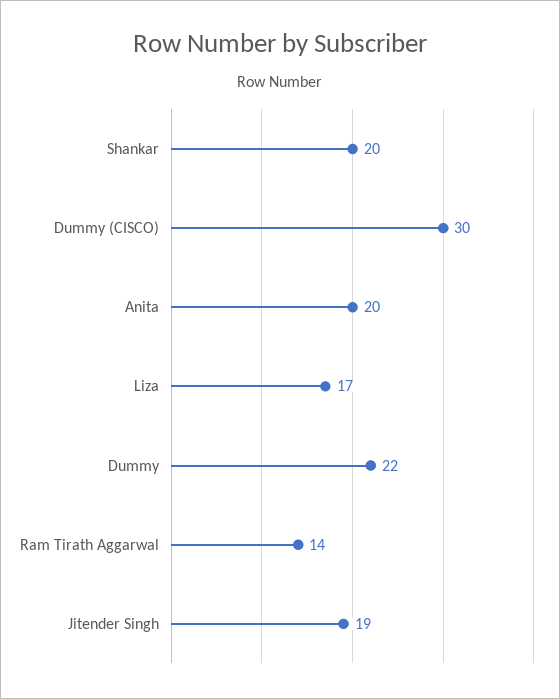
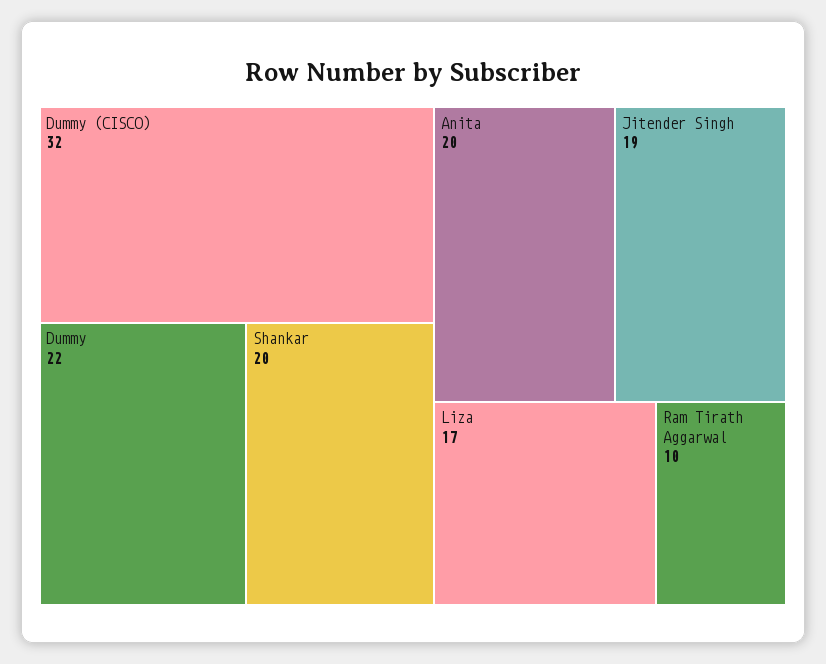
  {
    "Shankar": 20,
-   "Dummy (CISCO)": 30,
+   "Dummy (CISCO)": 32,
    "Anita": 20,
    "Liza": 17,
    "Dummy": 22,
-   "Ram Tirath Aggarwal": 14,
+   "Ram Tirath Aggarwal": 10,
    "Jitender Singh": 19
  }

